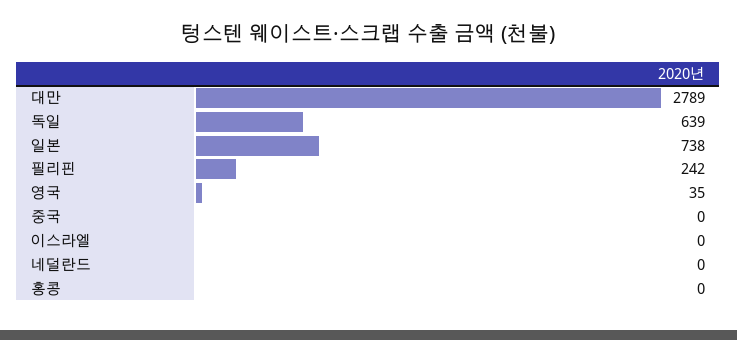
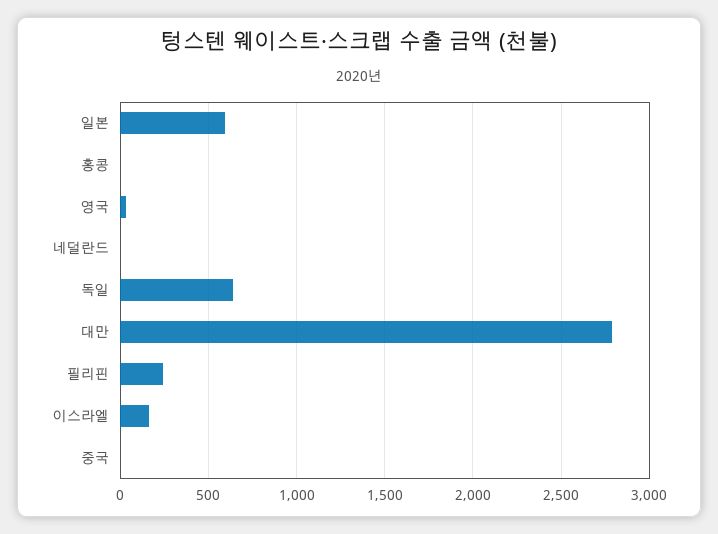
  {
    "대만": 2789,
    "독일": 639,
-   "일본": 738,
+   "일본": 600,
    "필리핀": 242,
    "영국": 35,
    "중국": 0,
-   "이스라엘": 0,
+   "이스라엘": 150,
    "네덜란드": 0,
    "홍콩": 0
  }

